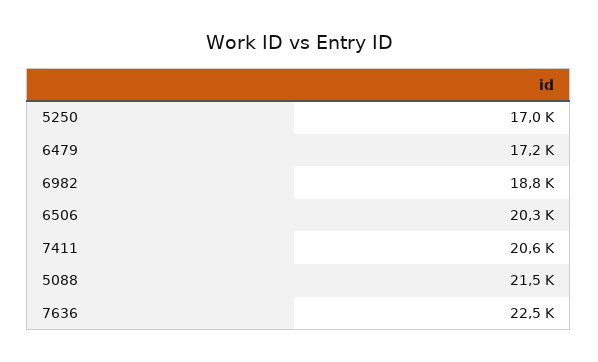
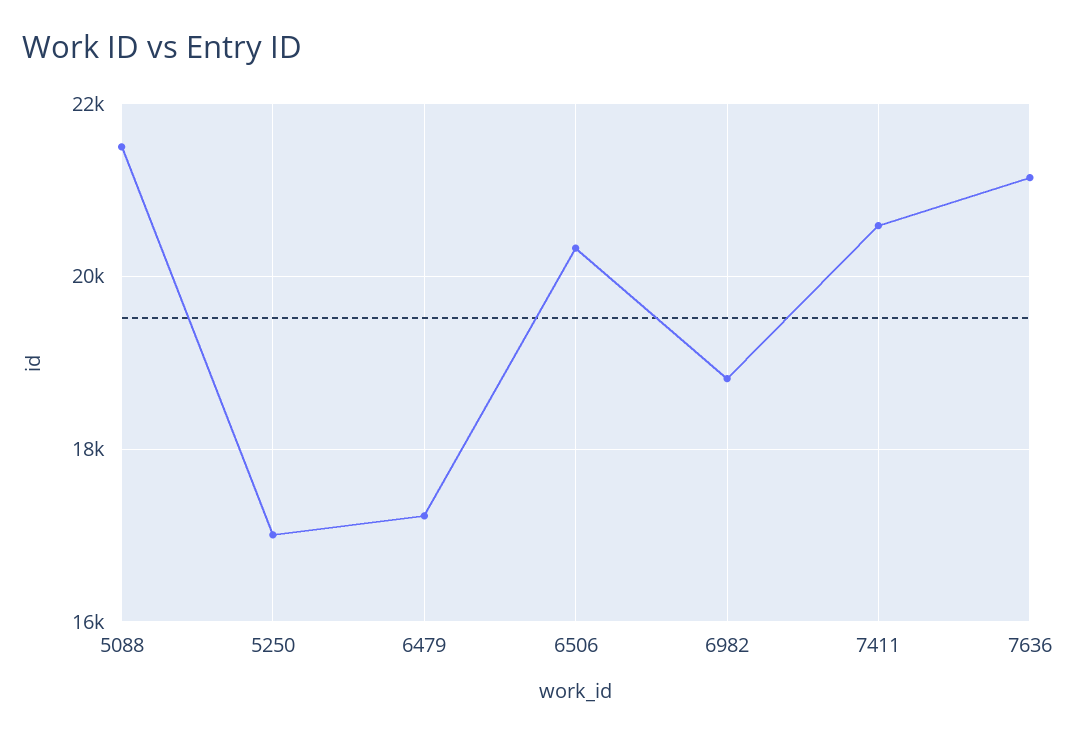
  {
    "5250": 17000,
    "6479": 17200,
    "6982": 18800,
    "6506": 20300,
    "7411": 20600,
    "5088": 21500,
-   "7636": 22500
+   "7636": 21200
  }

